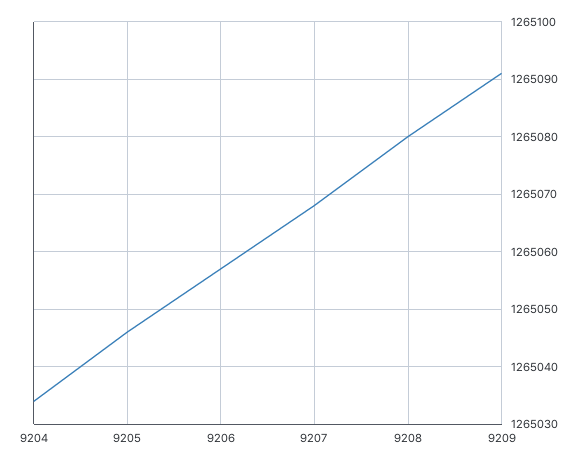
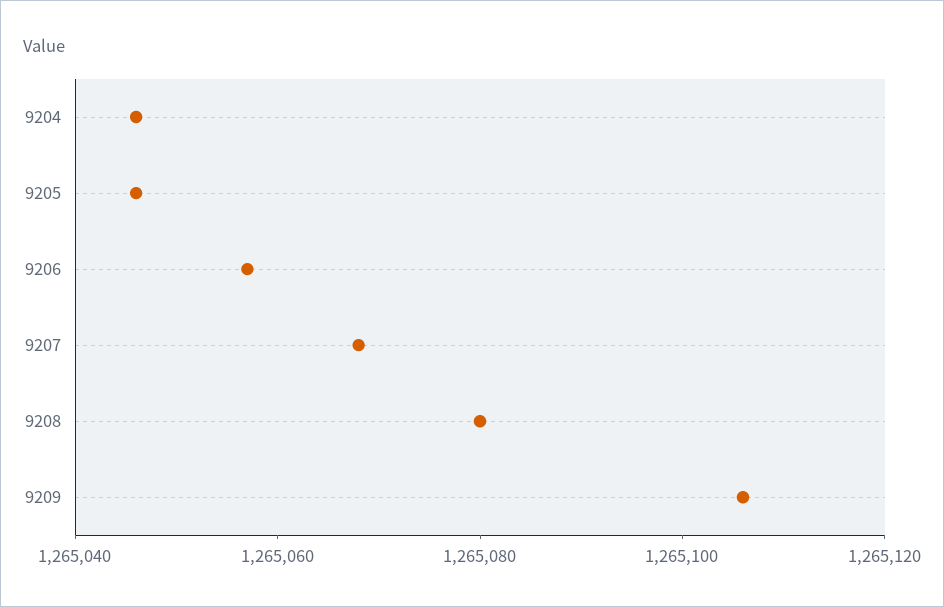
  {
-   "9204": 1265035,
+   "9204": 1265045,
    "9205": 1265045,
    "9206": 1265055,
    "9207": 1265070,
    "9208": 1265080,
-   "9209": 1265090
+   "9209": 1265105
  }

